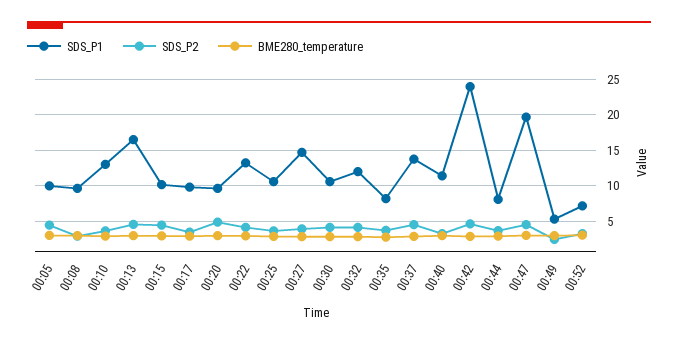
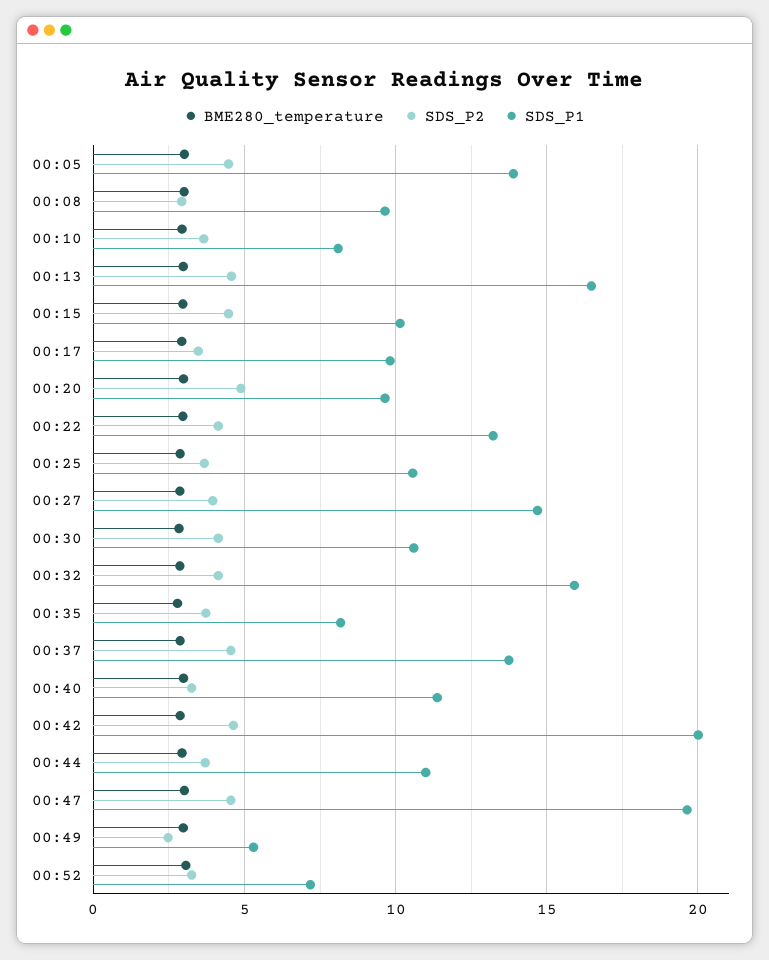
  {
    "SDS_P1": {
-     "00:05": 10,
+     "00:05": 14,
      "00:08": 9.5,
-     "00:10": 13,
+     "00:10": 8,
      "00:13": 16.5,
      "00:15": 10,
      "00:17": 10,
      "00:20": 9.5,
      "00:22": 13,
      "00:25": 10.5,
      "00:27": 14.5,
      "00:30": 10.5,
-     "00:32": 12,
+     "00:32": 16,
      "00:35": 8,
      "00:37": 14,
      "00:40": 11.5,
-     "00:42": 24,
+     "00:42": 20,
-     "00:44": 8,
+     "00:44": 11,
      "00:47": 19.5,
      "00:49": 5.5,
      "00:52": 7
    },
    "SDS_P2": {
      "00:05": 4.5,
      "00:08": 3,
      "00:10": 3.5,
      "00:13": 4.5,
      "00:15": 4.5,
      "00:17": 3.5,
      "00:20": 5,
      "00:22": 4,
      "00:25": 3.5,
      "00:27": 4,
      "00:30": 4,
      "00:32": 4,
      "00:35": 3.5,
      "00:37": 4.5,
      "00:40": 3.5,
      "00:42": 4.5,
      "00:44": 3.5,
      "00:47": 4.5,
      "00:49": 2.5,
      "00:52": 3.5
    },
    "BME280_temperature": {
      "00:05": 3,
      "00:08": 3,
      "00:10": 3,
      "00:13": 3,
      "00:15": 3,
      "00:17": 3,
      "00:20": 3,
      "00:22": 3,
      "00:25": 3,
      "00:27": 3,
      "00:30": 3,
      "00:32": 3,
      "00:35": 3,
      "00:37": 3,
      "00:40": 3,
      "00:42": 3,
      "00:44": 3,
      "00:47": 3,
      "00:49": 3,
      "00:52": 3
    }
  }

